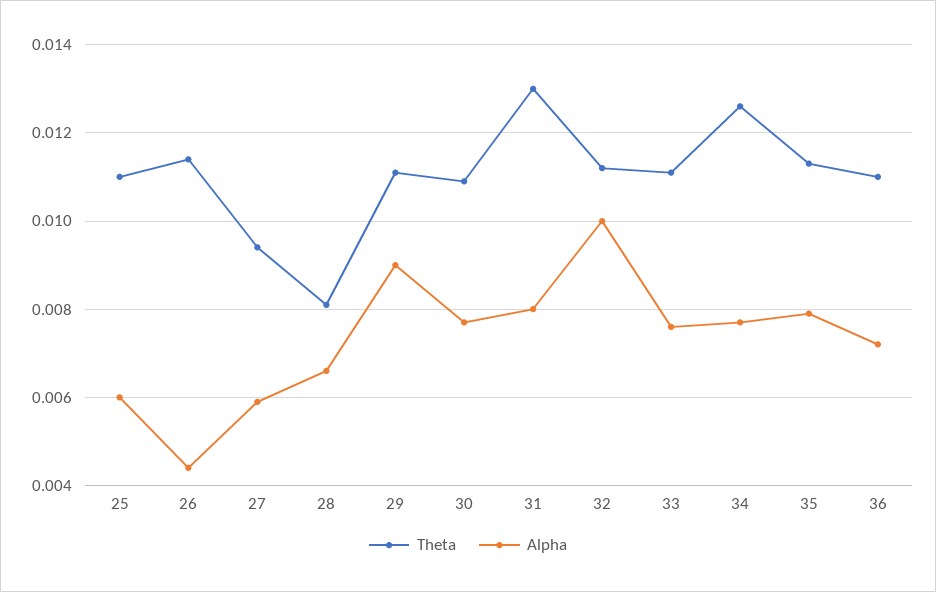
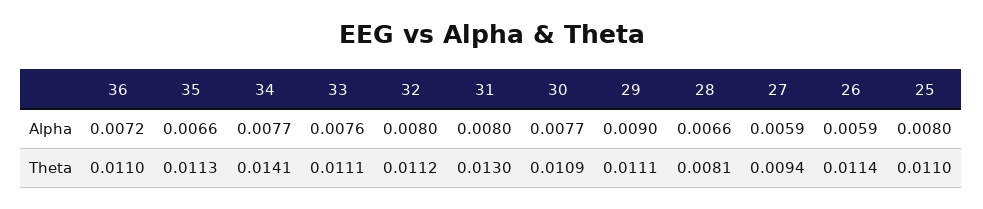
  {
    "Theta": {
      "25": 0.011,
      "26": 0.0114,
      "27": 0.0094,
      "28": 0.0081,
      "29": 0.0111,
      "30": 0.0109,
      "31": 0.013,
      "32": 0.0112,
      "33": 0.0111,
-     "34": 0.0125,
+     "34": 0.0141,
      "35": 0.0113,
      "36": 0.011
    },
    "Alpha": {
-     "25": 0.006,
+     "25": 0.008,
-     "26": 0.0045,
+     "26": 0.0059,
      "27": 0.0059,
      "28": 0.0066,
      "29": 0.009,
      "30": 0.0077,
      "31": 0.008,
-     "32": 0.01,
+     "32": 0.008,
      "33": 0.0076,
      "34": 0.0077,
-     "35": 0.008,
+     "35": 0.0066,
      "36": 0.0072
    }
  }

